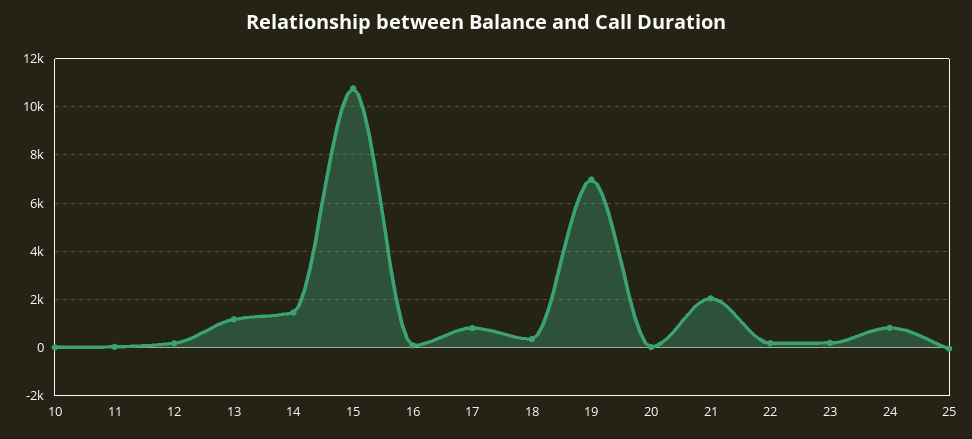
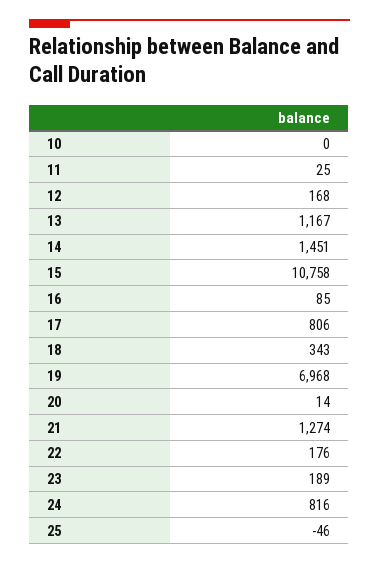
  {
    "10": 0,
    "11": 25,
    "12": 168,
    "13": 1167,
    "14": 1451,
    "15": 10758,
    "16": 85,
    "17": 806,
    "18": 343,
    "19": 6968,
    "20": 14,
-   "21": 2000,
+   "21": 1274,
    "22": 176,
    "23": 189,
    "24": 816,
    "25": -46
  }

